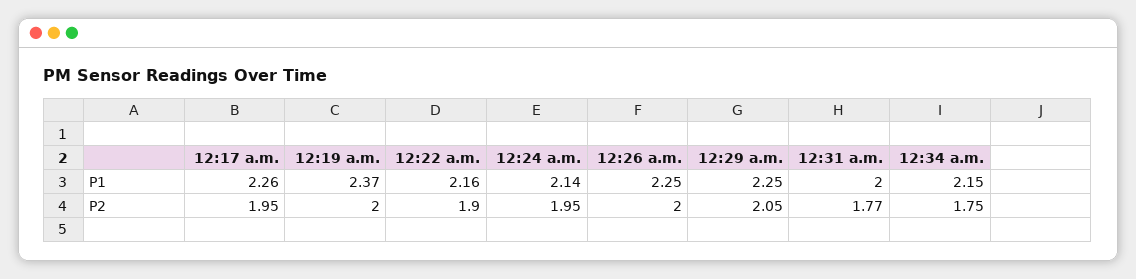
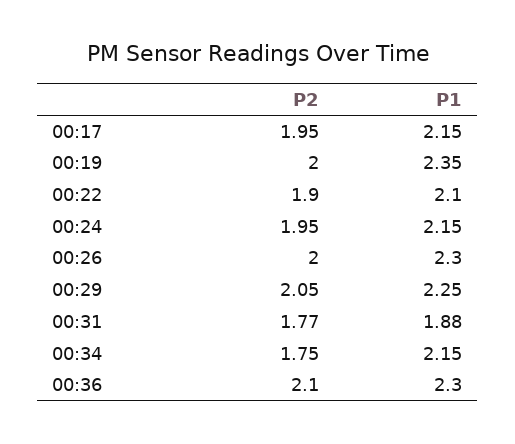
  {
    "12:17 a.m.": {
-     "P1": 2.26,
+     "P1": 2.15,
      "P2": 1.95
    },
    "12:19 a.m.": {
-     "P1": 2.37,
+     "P1": 2.35,
      "P2": 2
    },
    "12:22 a.m.": {
-     "P1": 2.16,
+     "P1": 2.1,
      "P2": 1.9
    },
    "12:24 a.m.": {
-     "P1": 2.14,
+     "P1": 2.15,
      "P2": 1.95
    },
    "12:26 a.m.": {
-     "P1": 2.25,
+     "P1": 2.3,
      "P2": 2
    },
    "12:29 a.m.": {
      "P1": 2.25,
      "P2": 2.05
    },
    "12:31 a.m.": {
-     "P1": 2,
+     "P1": 1.88,
      "P2": 1.77
    },
    "12:34 a.m.": {
      "P1": 2.15,
      "P2": 1.75
-   }
+   },
+   "00:36": {
+     "P2": 2.1,
+     "P1": 2.3
+   }
  }

